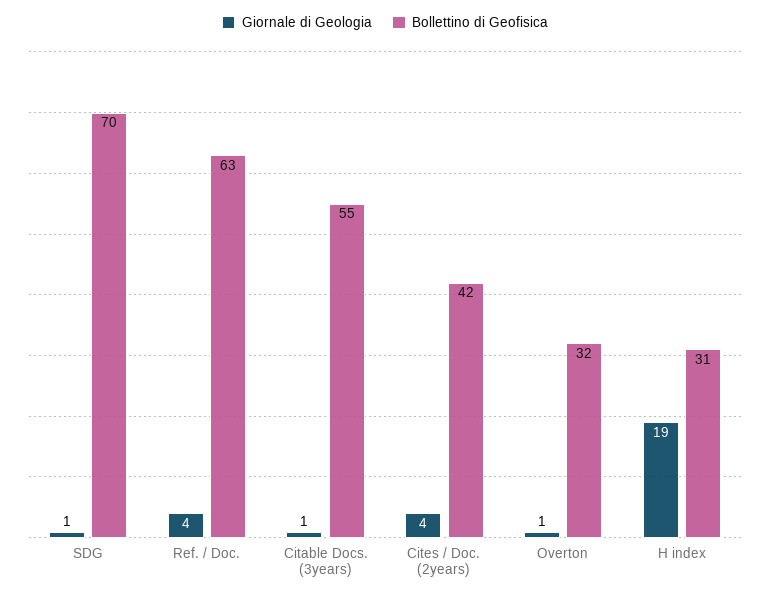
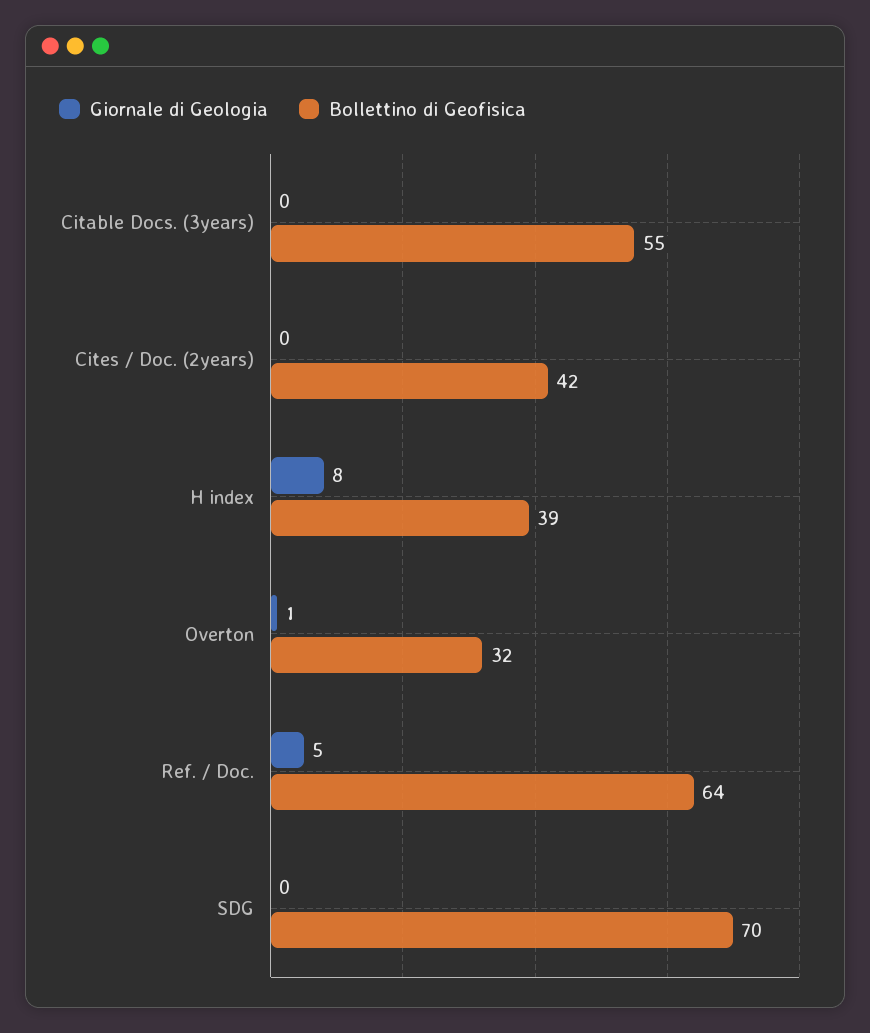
  {
    "Giornale di Geologia": {
-     "SDG": 1,
+     "SDG": 0,
-     "Ref. / Doc.": 4,
+     "Ref. / Doc.": 5,
-     "Citable Docs. (3years)": 1,
+     "Citable Docs. (3years)": 0,
-     "Cites / Doc. (2years)": 4,
+     "Cites / Doc. (2years)": 0,
      "Overton": 1,
-     "H index": 19
+     "H index": 8
    },
    "Bollettino di Geofisica": {
      "SDG": 70,
-     "Ref. / Doc.": 63,
+     "Ref. / Doc.": 64,
      "Citable Docs. (3years)": 55,
      "Cites / Doc. (2years)": 42,
      "Overton": 32,
-     "H index": 31
+     "H index": 39
    }
  }

